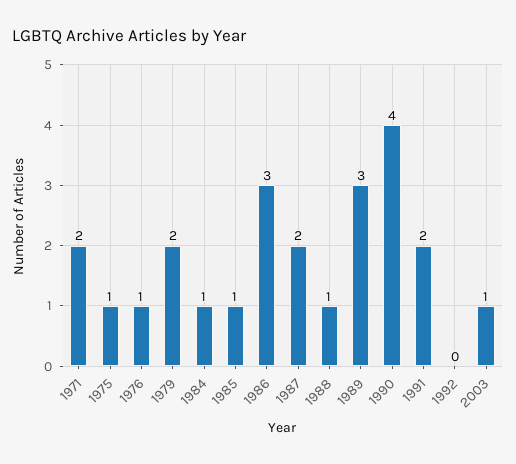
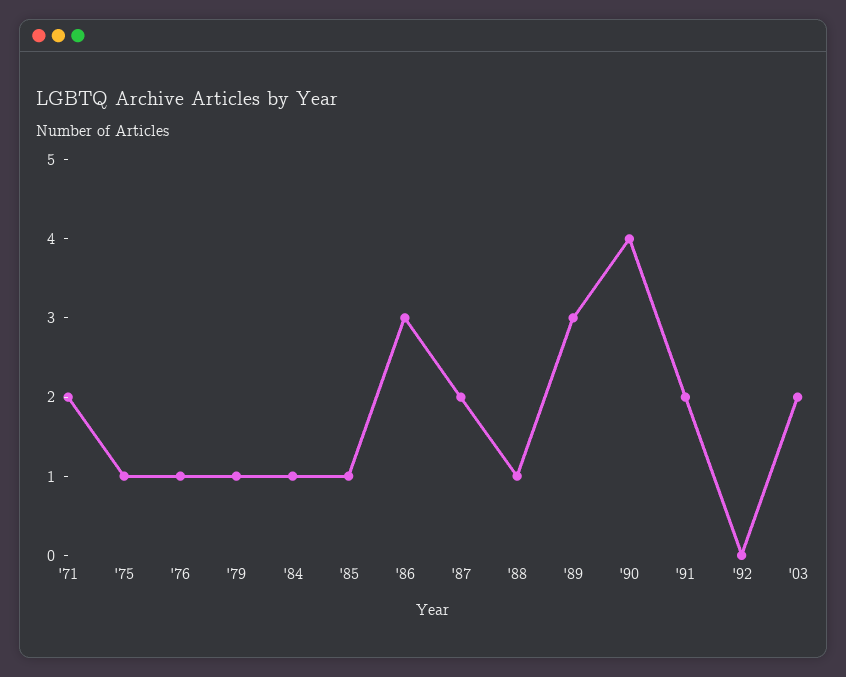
  {
    "1971": 2,
    "1975": 1,
    "1976": 1,
-   "1979": 2,
+   "1979": 1,
    "1984": 1,
    "1985": 1,
    "1986": 3,
    "1987": 2,
    "1988": 1,
    "1989": 3,
    "1990": 4,
    "1991": 2,
    "1992": 0,
-   "2003": 1
+   "2003": 2
  }

